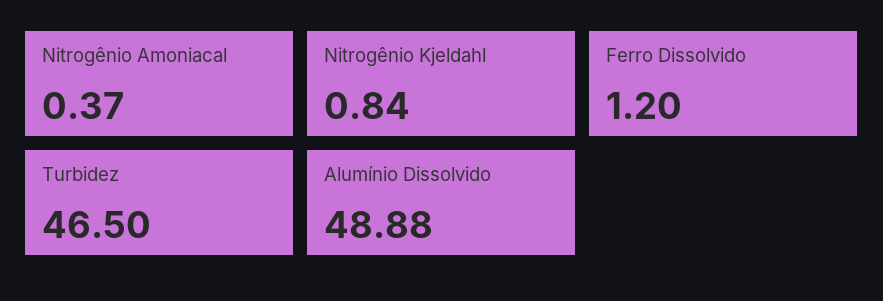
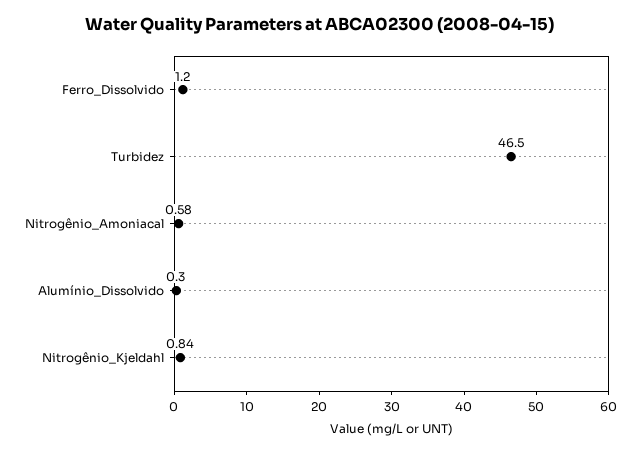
  {
-   "Nitrogênio Amoniacal": 0.37,
+   "Nitrogênio Amoniacal": 0.58,
    "Nitrogênio Kjeldahl": 0.84,
    "Ferro Dissolvido": 1.2,
    "Turbidez": 46.5,
-   "Alumínio Dissolvido": 48.88
+   "Alumínio Dissolvido": 0.3
  }

